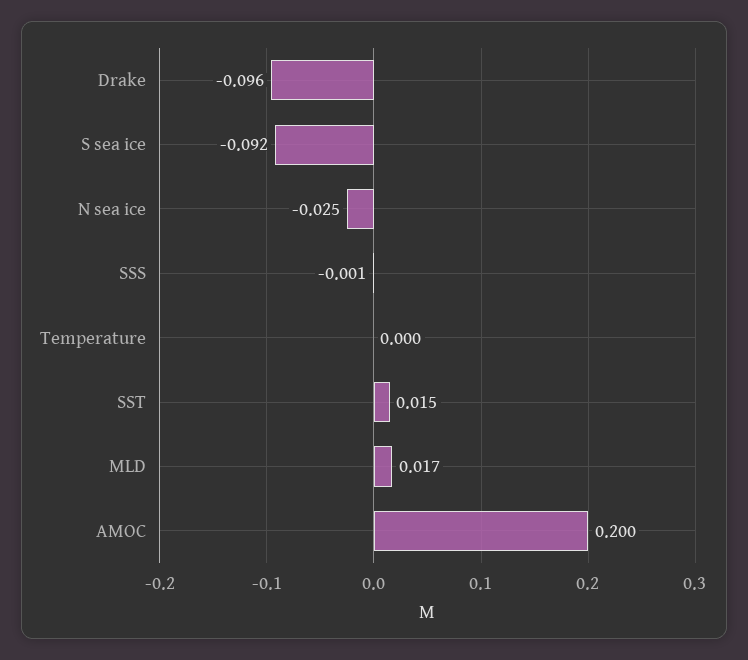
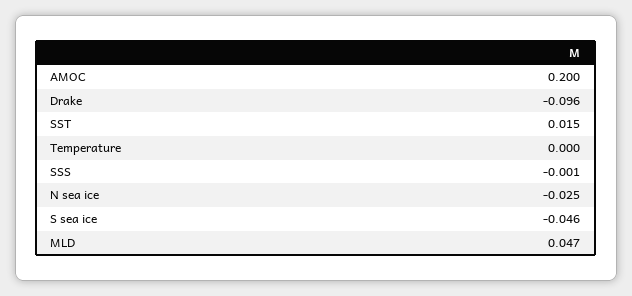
  {
    "Drake": -0.096,
-   "S sea ice": -0.092,
+   "S sea ice": -0.046,
    "N sea ice": -0.025,
    "SSS": -0.001,
    "Temperature": 0,
    "SST": 0.015,
-   "MLD": 0.017,
+   "MLD": 0.047,
    "AMOC": 0.2
  }

